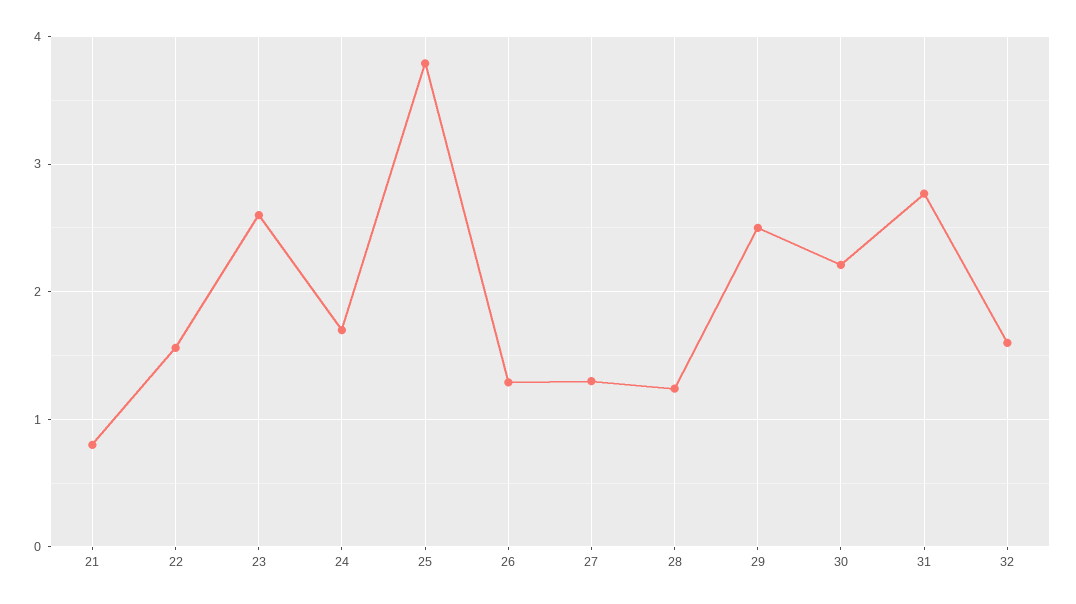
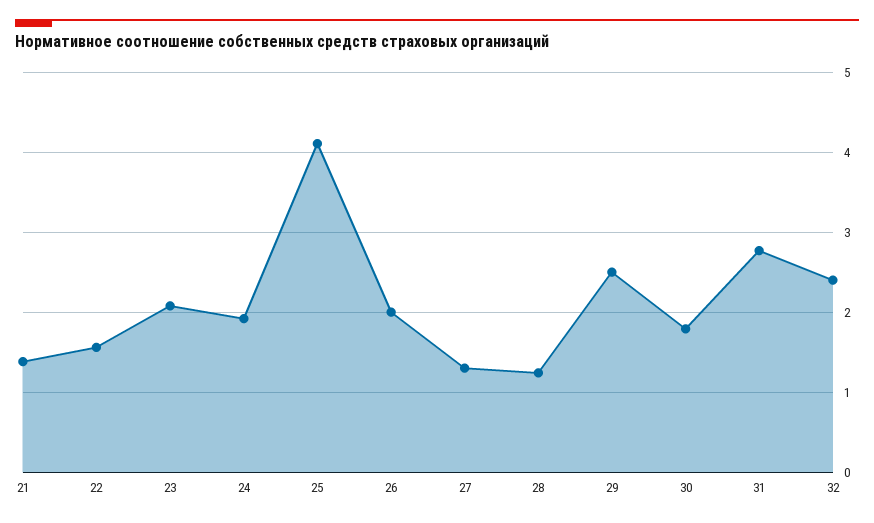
  {
-   "21": 0.8,
+   "21": 1.4,
    "22": 1.6,
-   "23": 2.6,
+   "23": 2.1,
-   "24": 1.7,
+   "24": 1.9,
-   "25": 3.8,
+   "25": 4.1,
-   "26": 1.3,
+   "26": 2,
    "27": 1.3,
    "28": 1.2,
    "29": 2.5,
-   "30": 2.2,
+   "30": 1.8,
    "31": 2.8,
-   "32": 1.6
+   "32": 2.4
  }

